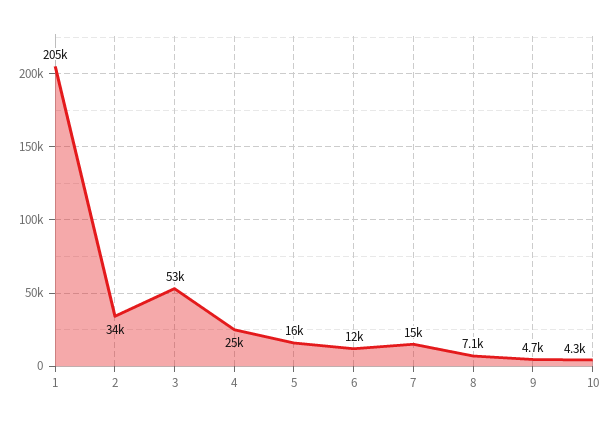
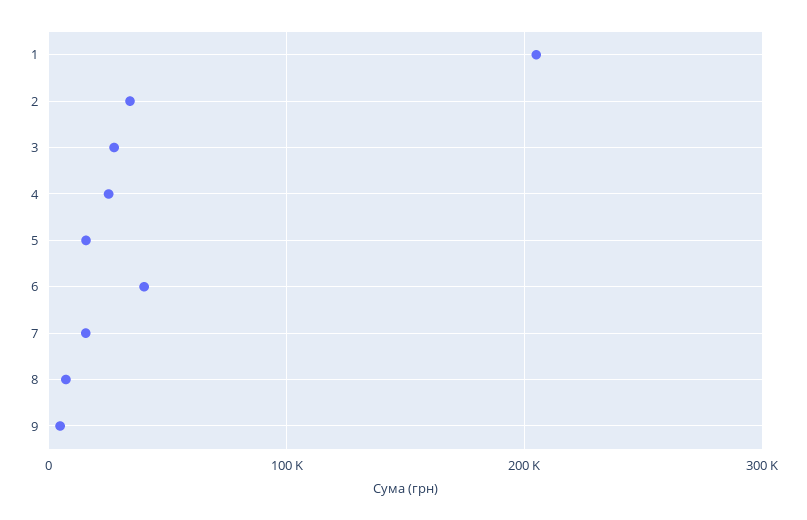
  {
    "1": 205000,
    "2": 34000,
-   "3": 53000,
+   "3": 30000,
    "4": 25000,
    "5": 16000,
-   "6": 12000,
+   "6": 40000,
    "7": 15000,
    "8": 7100,
-   "9": 4700,
+   "9": 4700
-   "10": 4300
  }

